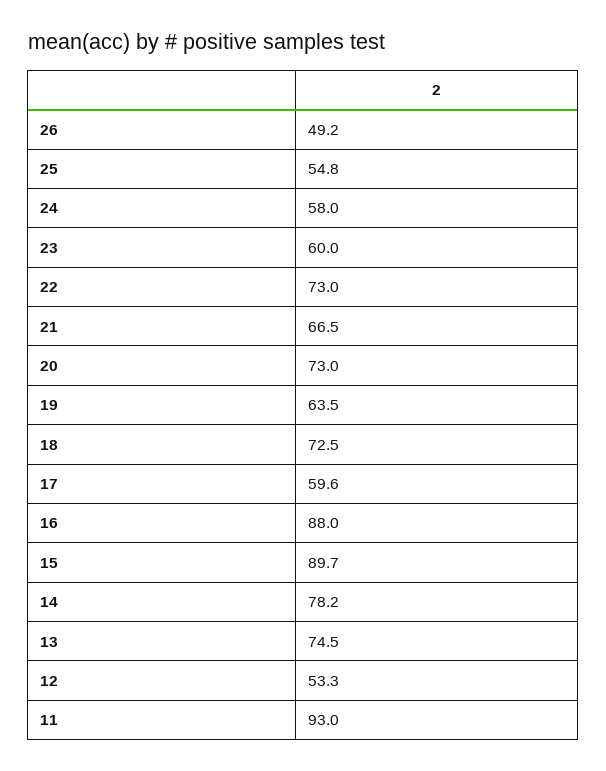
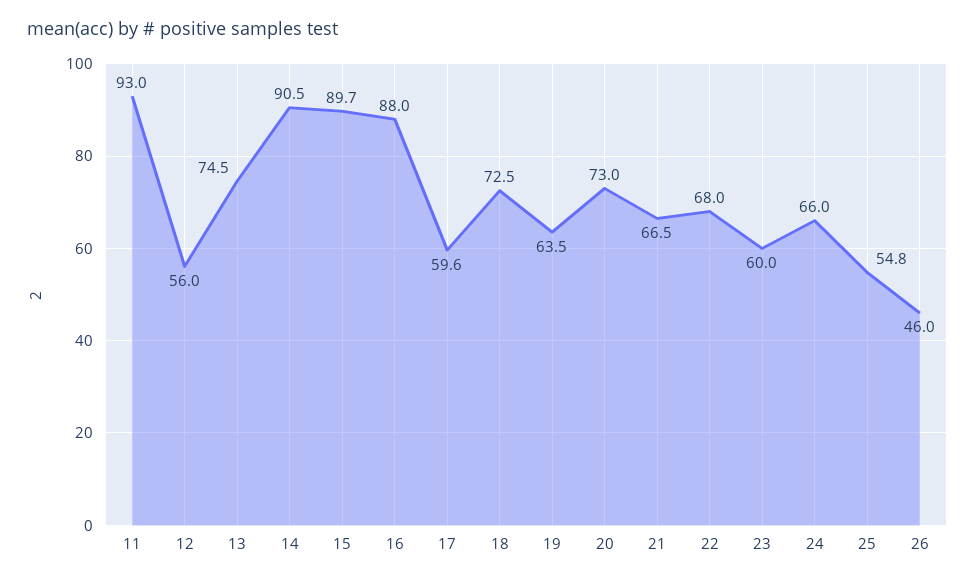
  {
-   "26": 49.2,
+   "26": 46,
    "25": 54.8,
-   "24": 58,
+   "24": 66,
    "23": 60,
-   "22": 73,
+   "22": 68,
    "21": 66.5,
    "20": 73,
    "19": 63.5,
    "18": 72.5,
    "17": 59.6,
    "16": 88,
    "15": 89.7,
-   "14": 78.2,
+   "14": 90.5,
    "13": 74.5,
-   "12": 53.3,
+   "12": 56,
    "11": 93
  }

